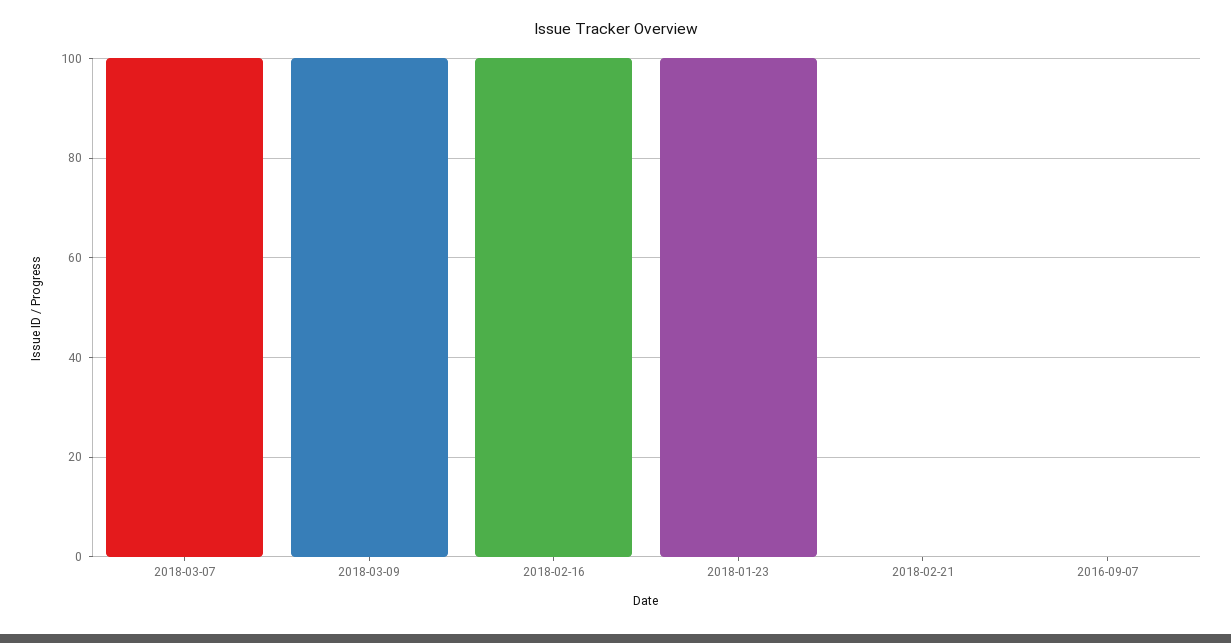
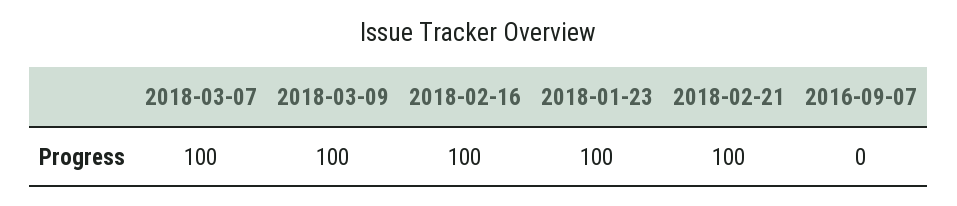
  {
    "2018-03-07": 100,
    "2018-03-09": 100,
    "2018-02-16": 100,
    "2018-01-23": 100,
-   "2018-02-21": 0,
+   "2018-02-21": 100,
    "2016-09-07": 0
  }

